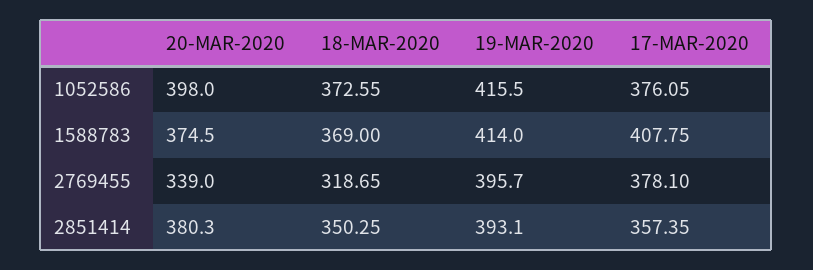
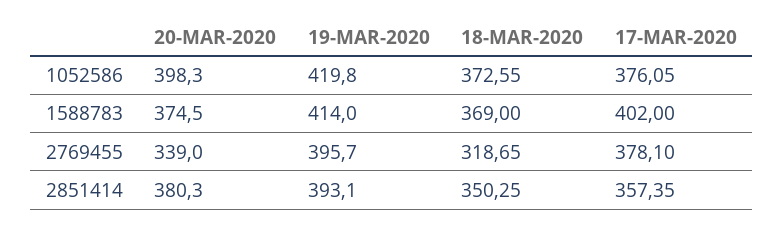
  {
    "20-MAR-2020": {
-     "1052586": 398,
+     "1052586": 398.3,
      "1588783": 374.5,
      "2769455": 339,
      "2851414": 380.3
    },
    "18-MAR-2020": {
      "1052586": 372.55,
      "1588783": 369,
      "2769455": 318.65,
      "2851414": 350.25
    },
    "19-MAR-2020": {
-     "1052586": 415.5,
+     "1052586": 419.8,
      "1588783": 414,
      "2769455": 395.7,
      "2851414": 393.1
    },
    "17-MAR-2020": {
      "1052586": 376.05,
-     "1588783": 407.75,
+     "1588783": 402,
      "2769455": 378.1,
      "2851414": 357.35
    }
  }

